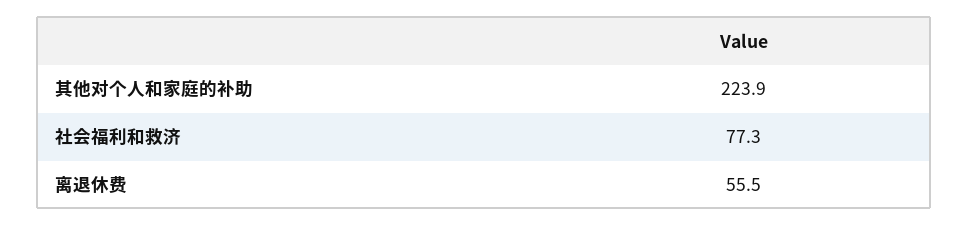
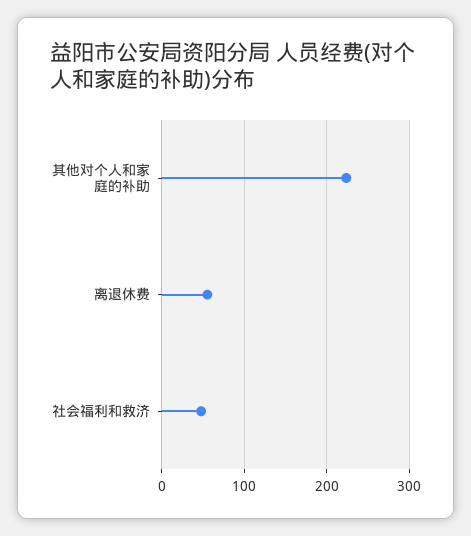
  {
    "其他对个人和家庭的补助": 223.9,
-   "社会福利和救济": 77.3,
+   "社会福利和救济": 50,
    "离退休费": 55.5
  }

